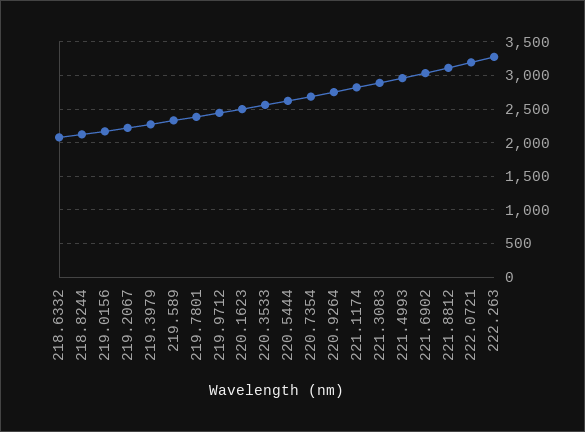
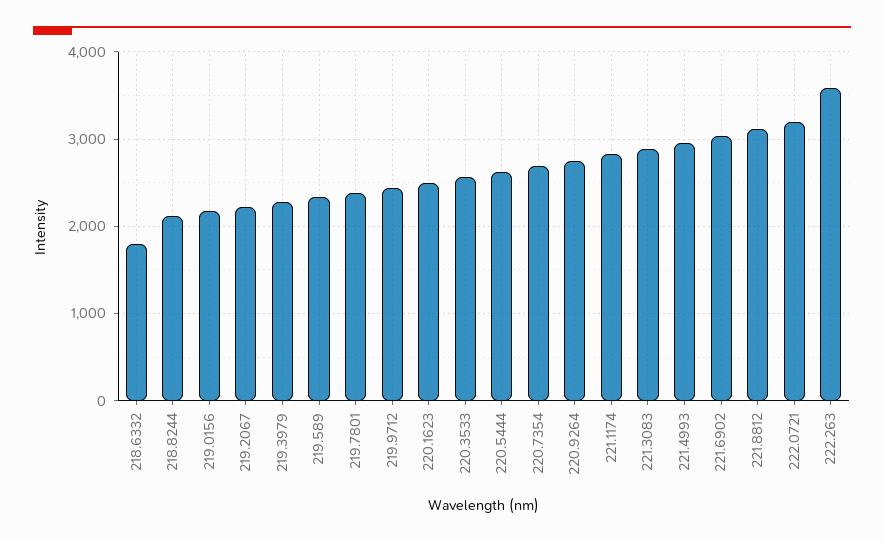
  {
-   "218.6332": 2100,
+   "218.6332": 1800,
    "218.8244": 2100,
    "219.0156": 2200,
    "219.2067": 2200,
    "219.3979": 2300,
    "219.589": 2300,
    "219.7801": 2400,
    "219.9712": 2400,
    "220.1623": 2500,
    "220.3533": 2600,
    "220.5444": 2600,
    "220.7354": 2700,
    "220.9264": 2800,
    "221.1174": 2800,
    "221.3083": 2900,
    "221.4993": 3000,
    "221.6902": 3000,
    "221.8812": 3100,
    "222.0721": 3200,
-   "222.263": 3300
+   "222.263": 3600
  }

